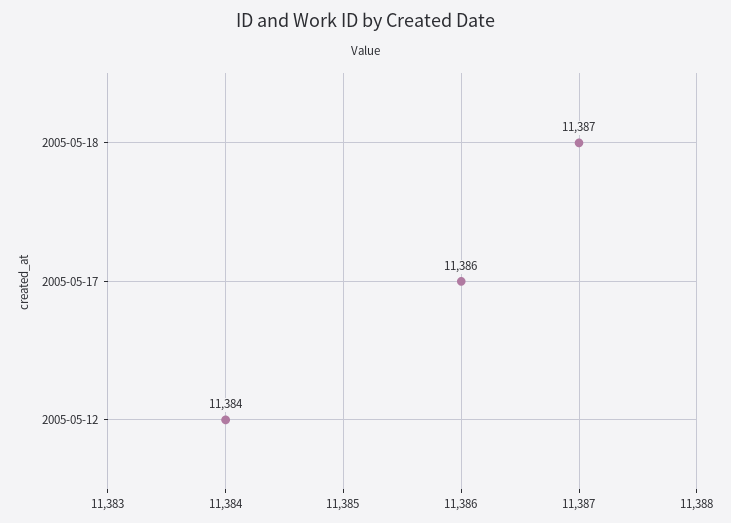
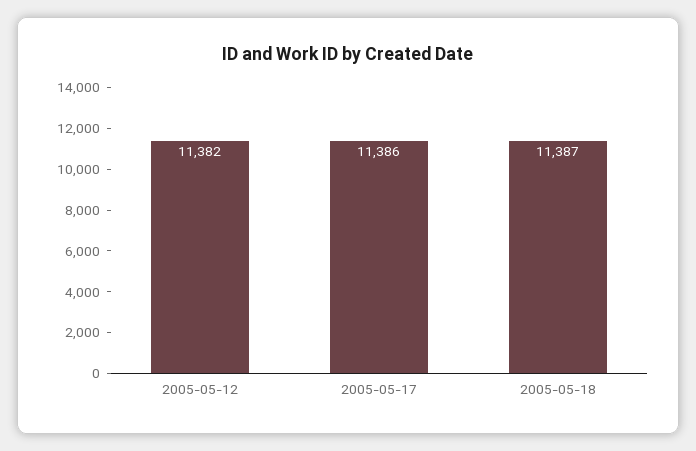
  {
    "2005-05-18": 11387,
    "2005-05-17": 11386,
-   "2005-05-12": 11384
+   "2005-05-12": 11382
  }

